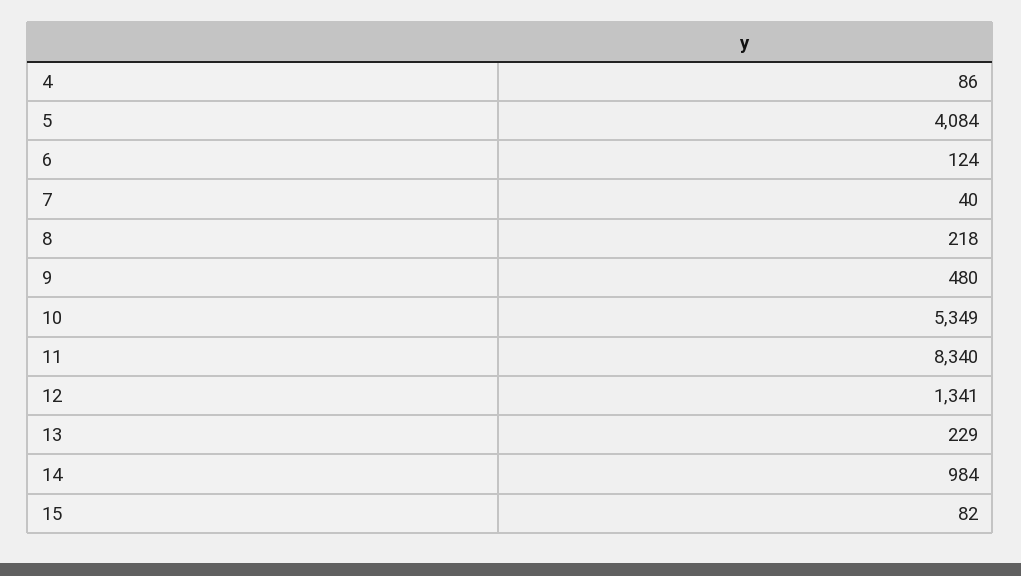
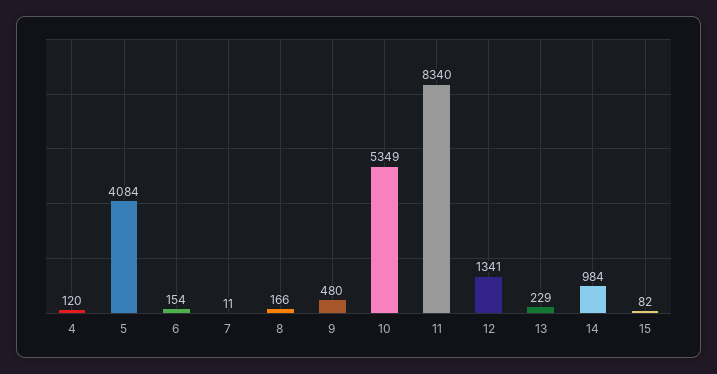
  {
-   "4": 86,
+   "4": 120,
    "5": 4084,
-   "6": 124,
+   "6": 154,
-   "7": 40,
+   "7": 11,
-   "8": 218,
+   "8": 166,
    "9": 480,
    "10": 5349,
    "11": 8340,
    "12": 1341,
    "13": 229,
    "14": 984,
    "15": 82
  }

